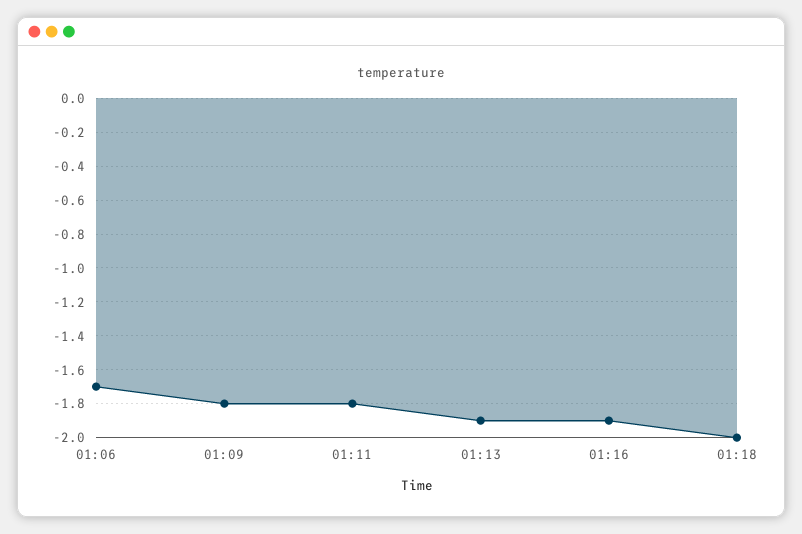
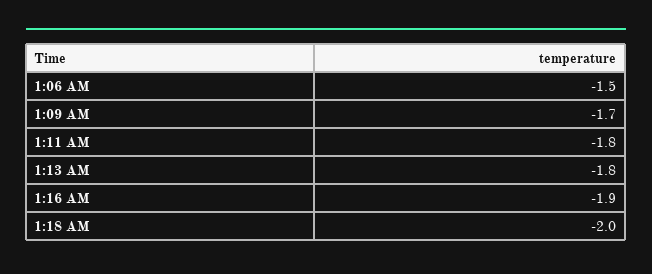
  {
-   "01:06": -1.7,
+   "01:06": -1.5,
-   "01:09": -1.8,
+   "01:09": -1.7,
    "01:11": -1.8,
-   "01:13": -1.9,
+   "01:13": -1.8,
    "01:16": -1.9,
    "01:18": -2
  }

